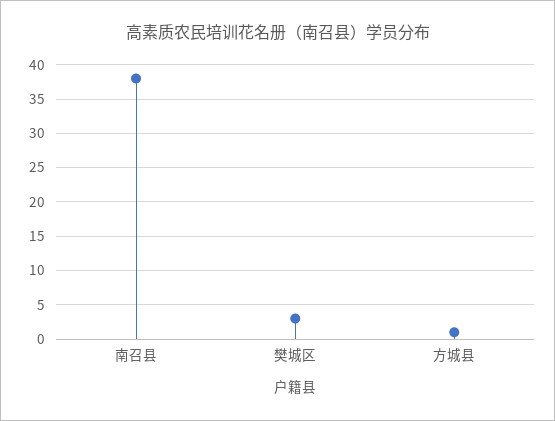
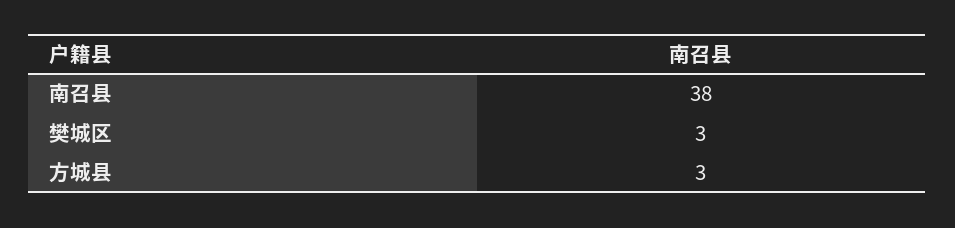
  {
    "南召县": 38,
    "樊城区": 3,
-   "方城县": 1
+   "方城县": 3
  }

